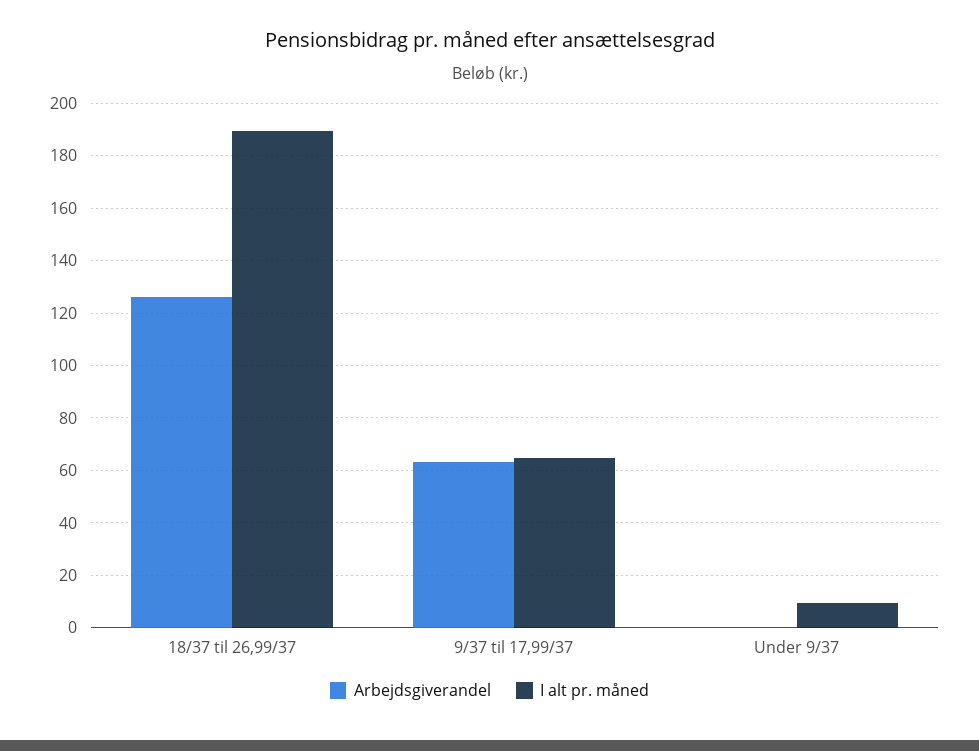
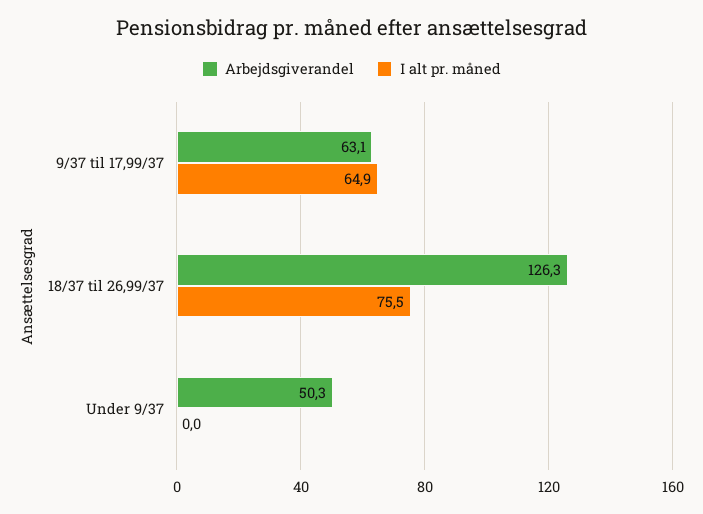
  {
    "Arbejdsgiverandel": {
      "18/37 til 26,99/37": 126.3,
      "9/37 til 17,99/37": 63.1,
-     "Under 9/37": 0
+     "Under 9/37": 50.3
    },
    "I alt pr. måned": {
-     "18/37 til 26,99/37": 190,
+     "18/37 til 26,99/37": 75.5,
      "9/37 til 17,99/37": 64.9,
-     "Under 9/37": 10
+     "Under 9/37": 0
    }
  }

